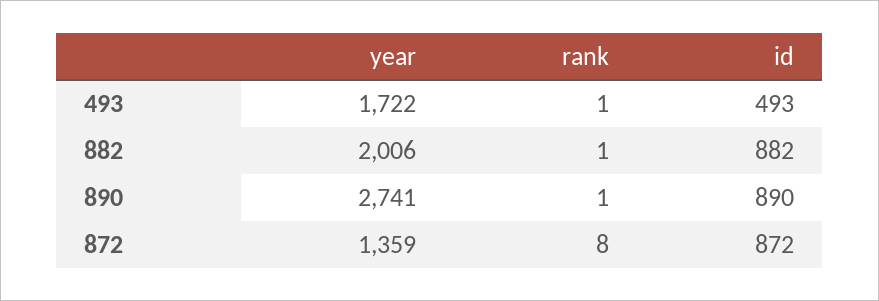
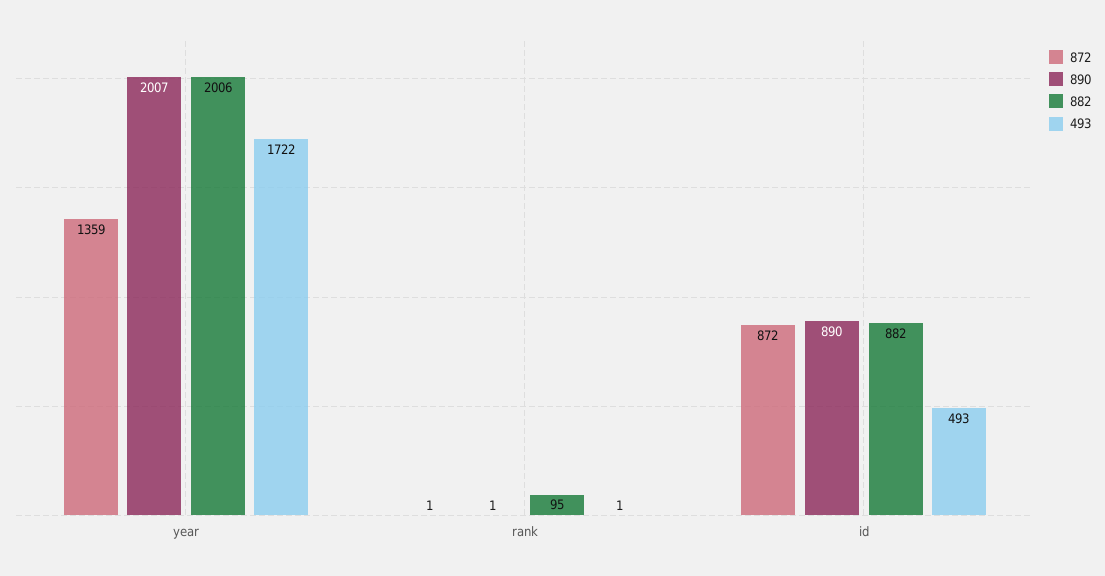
  {
    "493": {
      "year": 1722,
      "rank": 1,
      "id": 493
    },
    "882": {
      "year": 2006,
-     "rank": 1,
+     "rank": 95,
      "id": 882
    },
    "890": {
-     "year": 2741,
+     "year": 2007,
      "rank": 1,
      "id": 890
    },
    "872": {
      "year": 1359,
-     "rank": 8,
+     "rank": 1,
      "id": 872
    }
  }

